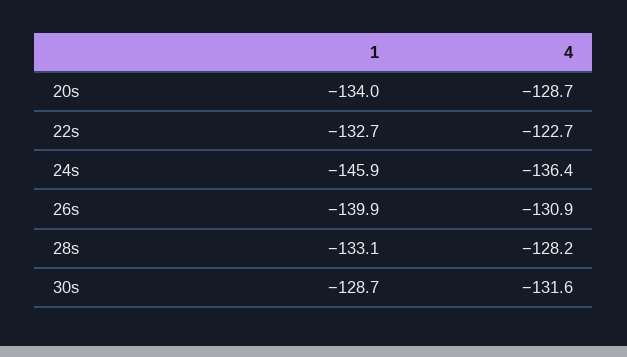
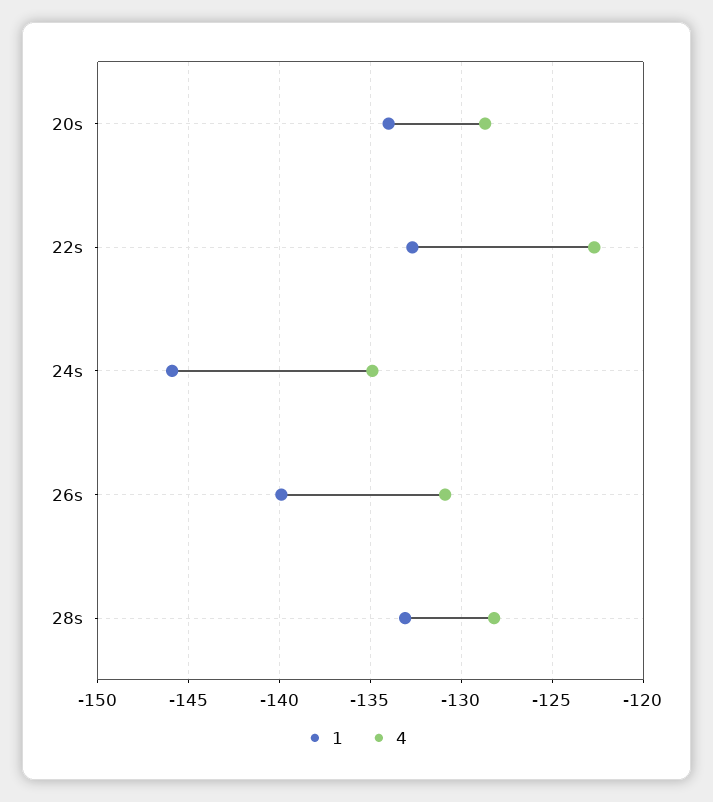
  {
    "1": {
      "20s": -134,
      "22s": -132.7,
      "24s": -145.9,
      "26s": -139.9,
-     "28s": -133.1,
+     "28s": -133.1
-     "30s": -128.7
    },
    "4": {
      "20s": -128.7,
      "22s": -122.7,
-     "24s": -136.4,
+     "24s": -135,
      "26s": -130.9,
-     "28s": -128.2,
+     "28s": -128.2
-     "30s": -131.6
    }
  }

